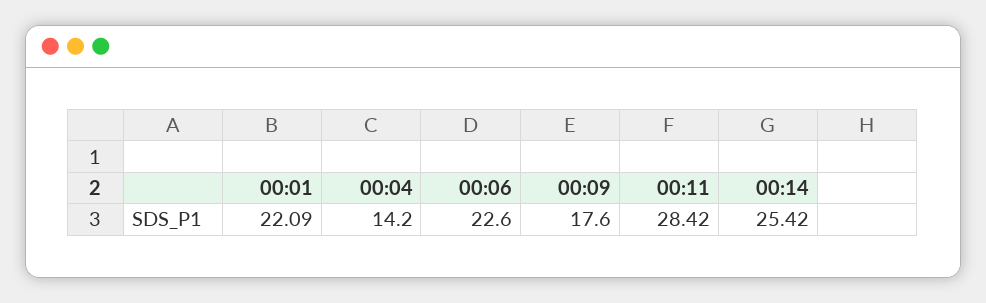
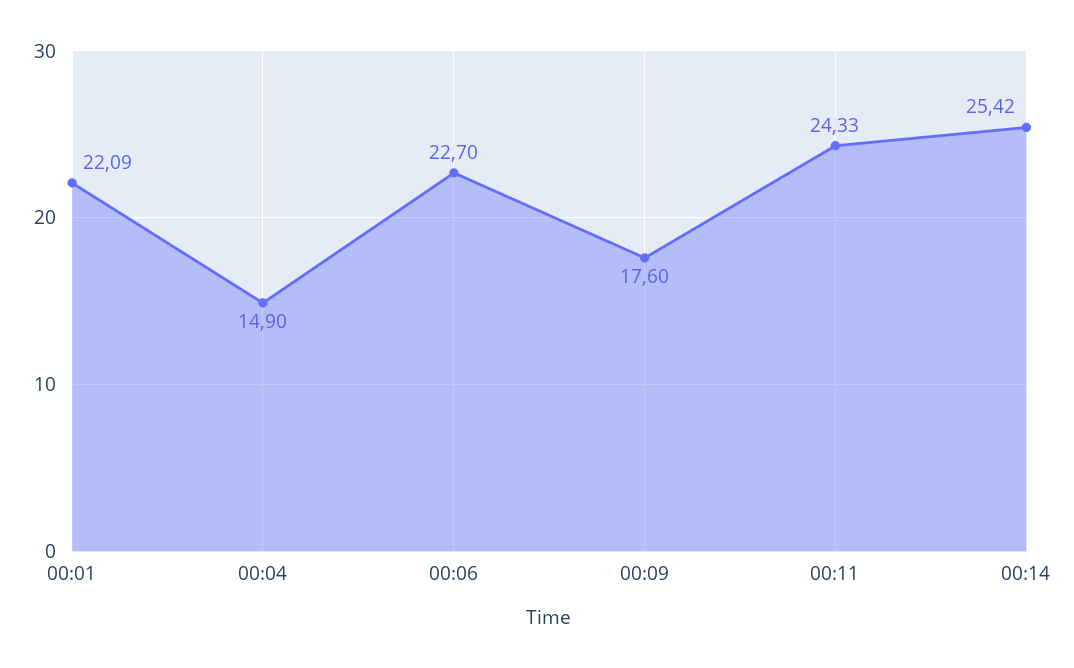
  {
    "00:01": 22.09,
-   "00:04": 14.2,
+   "00:04": 14.9,
-   "00:06": 22.6,
+   "00:06": 22.7,
    "00:09": 17.6,
-   "00:11": 28.42,
+   "00:11": 24.33,
    "00:14": 25.42
  }

